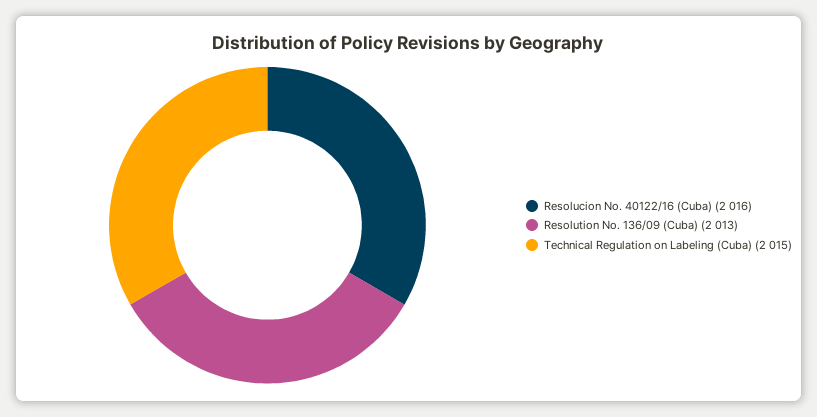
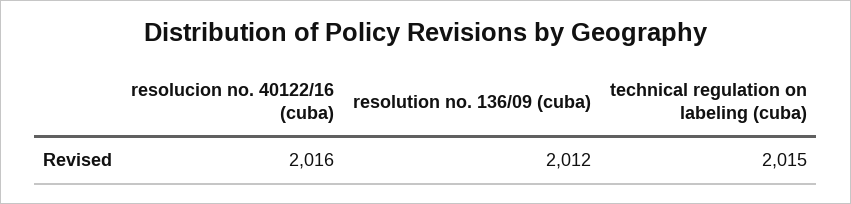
  {
    "Resolucion No. 40122/16 (Cuba)": 2016,
-   "Resolution No. 136/09 (Cuba)": 2013,
+   "Resolution No. 136/09 (Cuba)": 2012,
    "Technical Regulation on Labeling (Cuba)": 2015
  }

